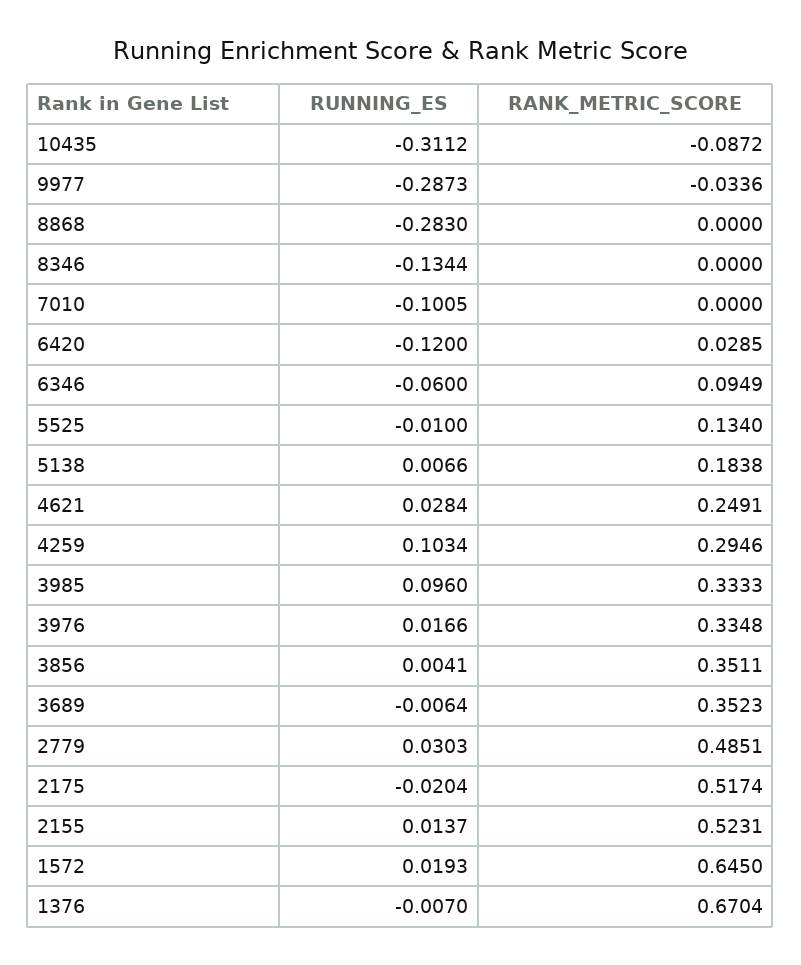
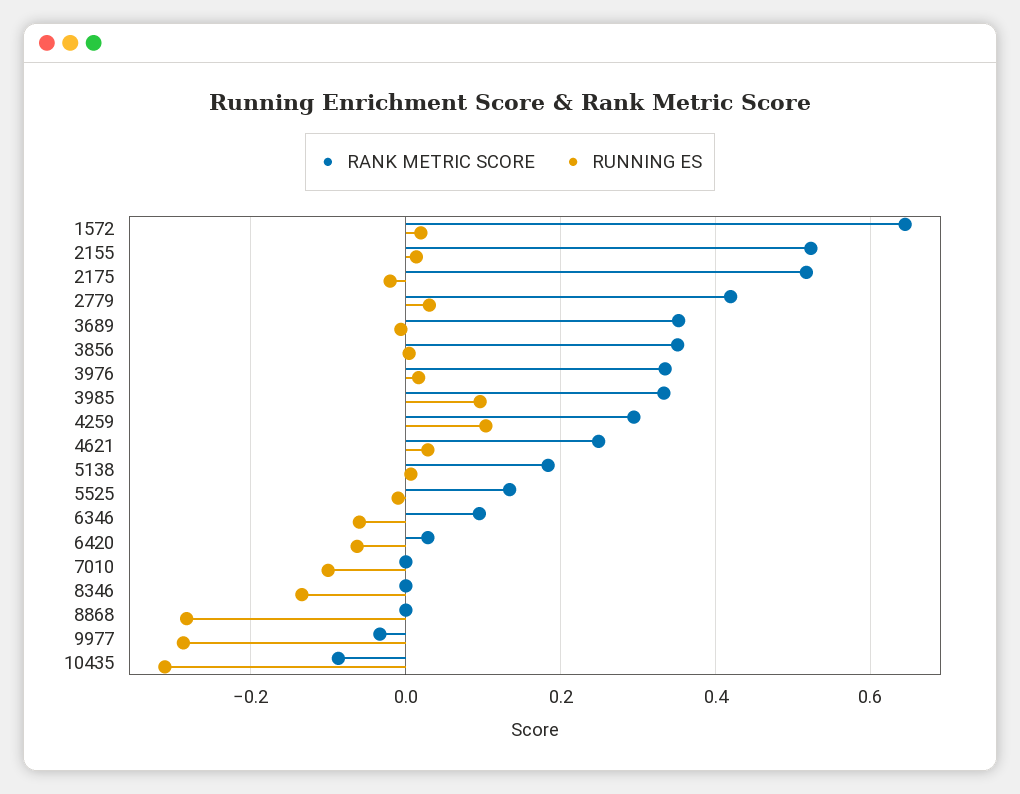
  {
    "RUNNING_ES": {
      "10435": -0.3112,
      "9977": -0.2873,
      "8868": -0.283,
      "8346": -0.1344,
      "7010": -0.1005,
-     "6420": -0.12,
+     "6420": -0.06,
      "6346": -0.06,
      "5525": -0.01,
      "5138": 0.0066,
      "4621": 0.0284,
      "4259": 0.1034,
      "3985": 0.096,
      "3976": 0.0166,
      "3856": 0.0041,
      "3689": -0.0064,
      "2779": 0.0303,
      "2175": -0.0204,
      "2155": 0.0137,
-     "1572": 0.0193,
+     "1572": 0.0193
-     "1376": -0.007
    },
    "RANK_METRIC_SCORE": {
      "10435": -0.0872,
      "9977": -0.0336,
      "8868": 0,
      "8346": 0,
      "7010": 0,
      "6420": 0.0285,
      "6346": 0.0949,
      "5525": 0.134,
      "5138": 0.1838,
      "4621": 0.2491,
      "4259": 0.2946,
      "3985": 0.3333,
      "3976": 0.3348,
      "3856": 0.3511,
      "3689": 0.3523,
-     "2779": 0.4851,
+     "2779": 0.42,
      "2175": 0.5174,
      "2155": 0.5231,
-     "1572": 0.645,
+     "1572": 0.645
-     "1376": 0.6704
    }
  }

